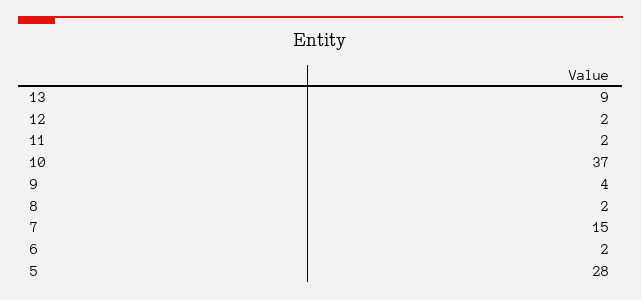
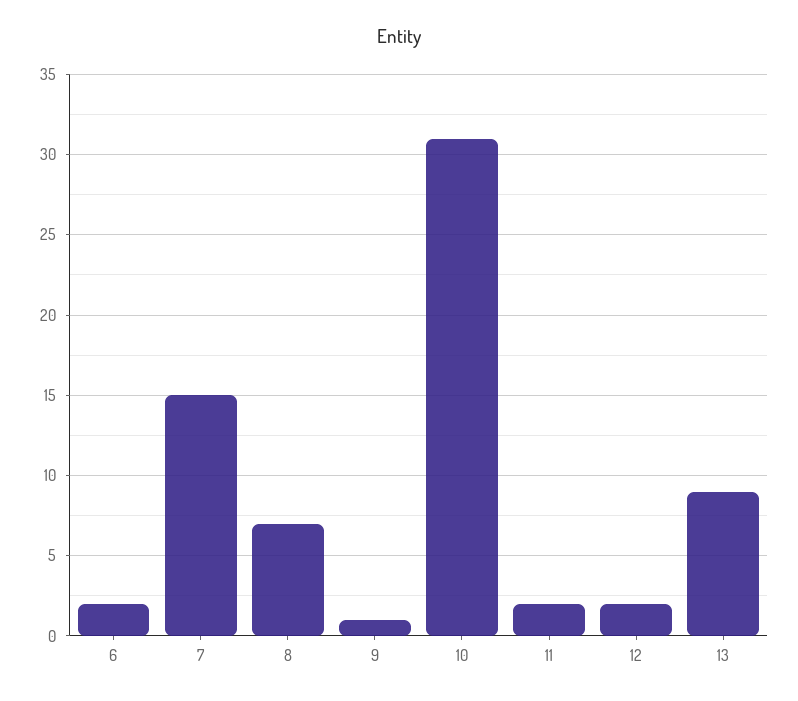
  {
    "13": 9,
    "12": 2,
    "11": 2,
-   "10": 37,
+   "10": 31,
-   "9": 4,
+   "9": 1,
-   "8": 2,
+   "8": 7,
    "7": 15,
-   "6": 2,
+   "6": 2
-   "5": 28
  }

